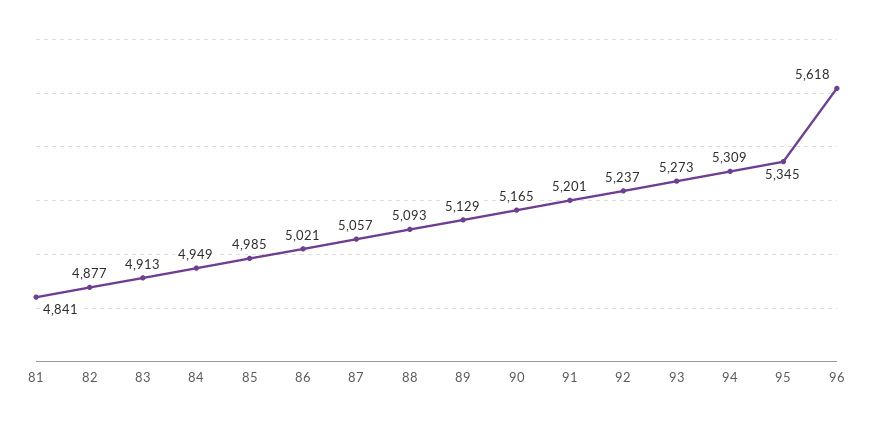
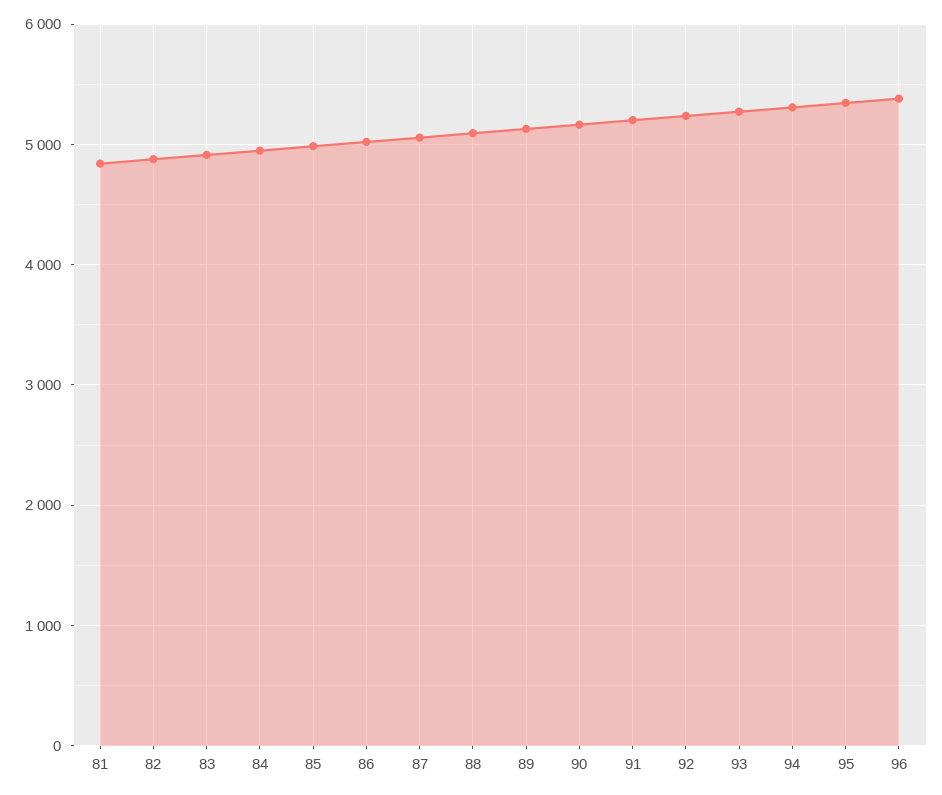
  {
    "81": 4841,
    "82": 4877,
    "83": 4913,
    "84": 4949,
    "85": 4985,
    "86": 5021,
    "87": 5057,
    "88": 5093,
    "89": 5129,
    "90": 5165,
    "91": 5201,
    "92": 5237,
    "93": 5273,
    "94": 5309,
    "95": 5345,
-   "96": 5618
+   "96": 5400
  }

